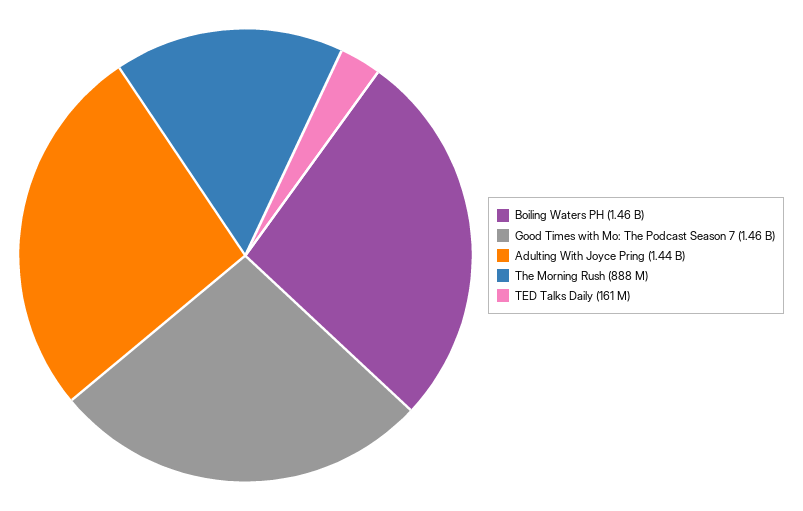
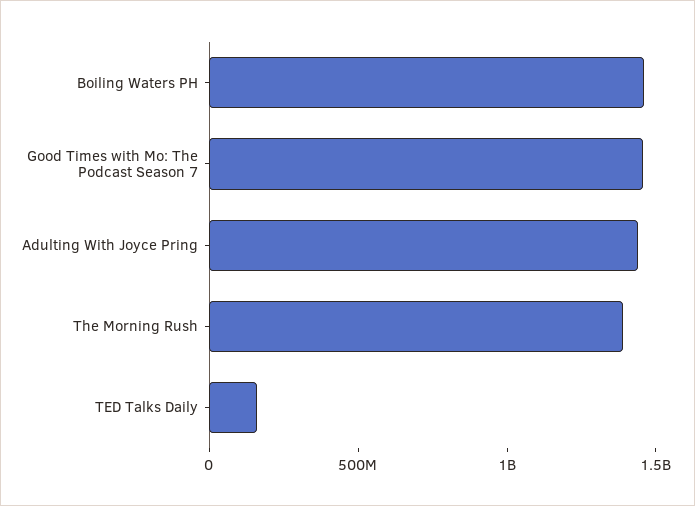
  {
    "Boiling Waters PH": 1460000000,
    "Good Times with Mo: The Podcast Season 7": 1460000000,
    "Adulting With Joyce Pring": 1440000000,
-   "The Morning Rush": 888000000,
+   "The Morning Rush": 1400000000,
    "TED Talks Daily": 161000000
  }

